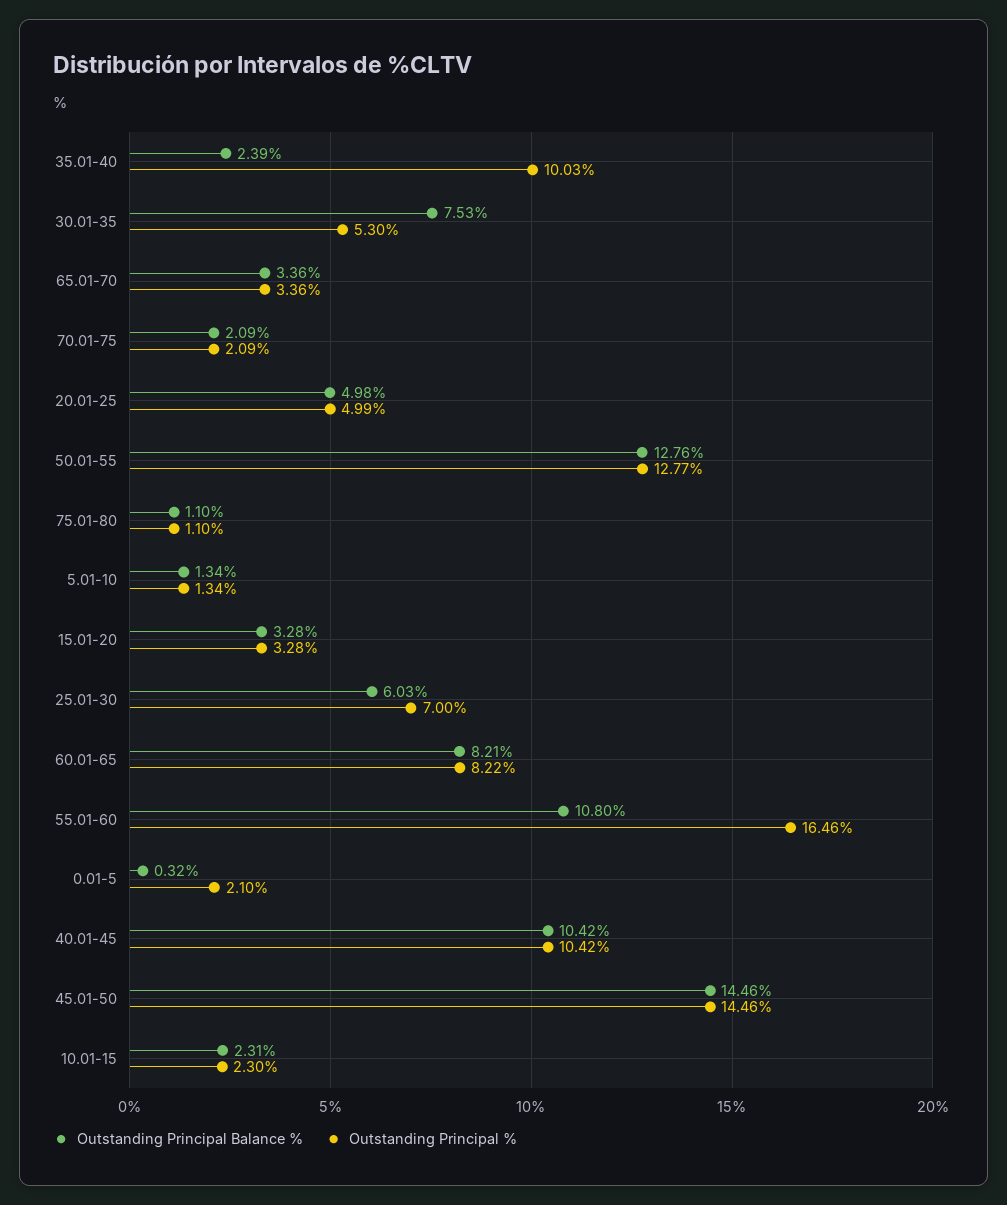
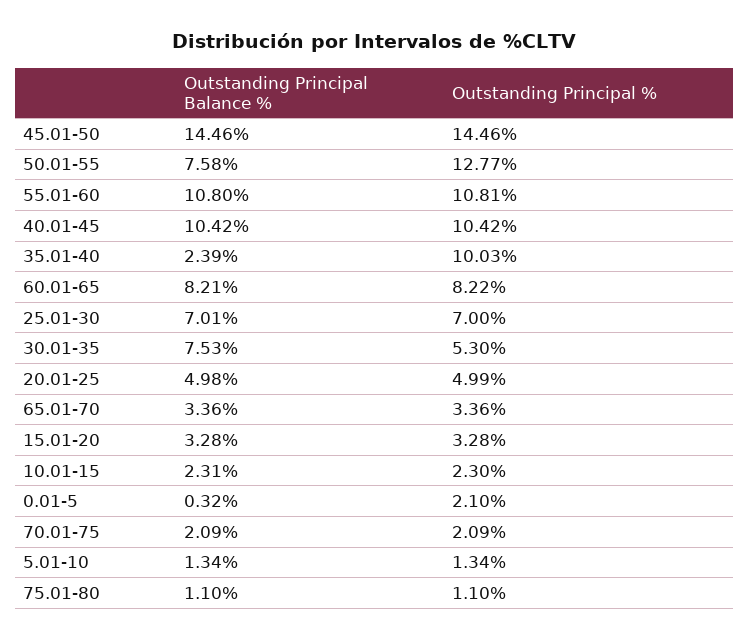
  {
    "Outstanding Principal Balance %": {
      "35.01-40": 2.39,
      "30.01-35": 7.53,
      "65.01-70": 3.36,
      "70.01-75": 2.09,
      "20.01-25": 4.98,
-     "50.01-55": 12.76,
+     "50.01-55": 7.58,
      "75.01-80": 1.1,
      "5.01-10": 1.34,
      "15.01-20": 3.28,
-     "25.01-30": 6.03,
+     "25.01-30": 7.01,
      "60.01-65": 8.21,
      "55.01-60": 10.8,
      "0.01-5": 0.32,
      "40.01-45": 10.42,
      "45.01-50": 14.46,
      "10.01-15": 2.31
    },
    "Outstanding Principal %": {
      "35.01-40": 10.03,
      "30.01-35": 5.3,
      "65.01-70": 3.36,
      "70.01-75": 2.09,
      "20.01-25": 4.99,
      "50.01-55": 12.77,
      "75.01-80": 1.1,
      "5.01-10": 1.34,
      "15.01-20": 3.28,
      "25.01-30": 7,
      "60.01-65": 8.22,
-     "55.01-60": 16.46,
+     "55.01-60": 10.81,
      "0.01-5": 2.1,
      "40.01-45": 10.42,
      "45.01-50": 14.46,
      "10.01-15": 2.3
    }
  }

